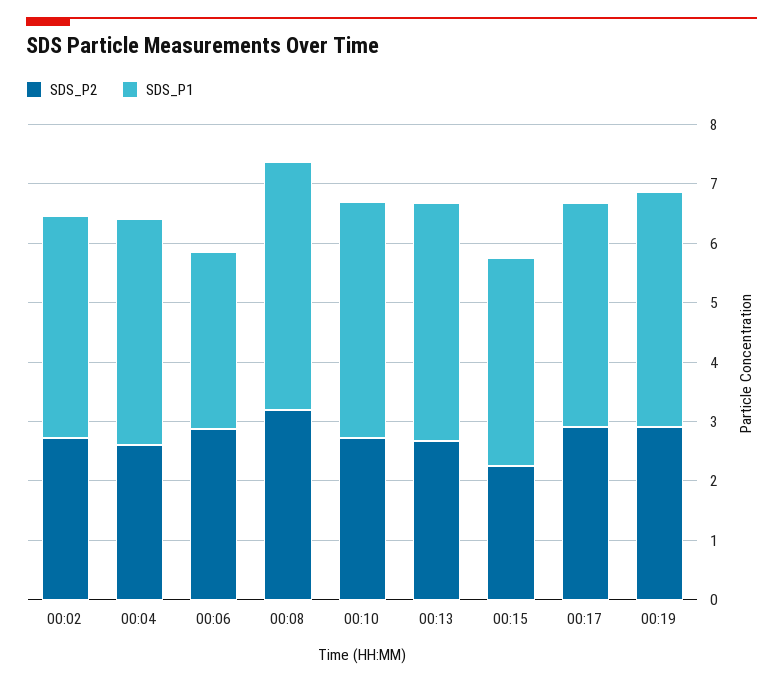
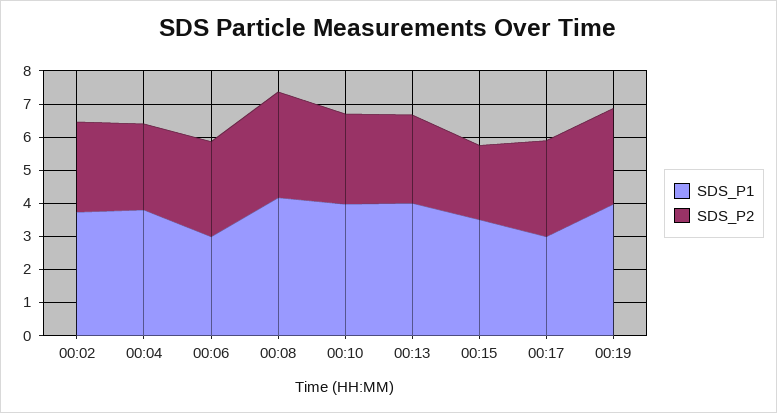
  {
    "SDS_P2": {
      "00:02": 2.8,
      "00:04": 2.6,
      "00:06": 2.8,
      "00:08": 3.2,
      "00:10": 2.8,
      "00:13": 2.6,
      "00:15": 2.2,
      "00:17": 3,
      "00:19": 3
    },
    "SDS_P1": {
      "00:02": 3.8,
      "00:04": 3.8,
      "00:06": 3,
      "00:08": 4.2,
      "00:10": 4,
      "00:13": 4,
      "00:15": 3.6,
-     "00:17": 3.8,
+     "00:17": 3,
      "00:19": 4
    }
  }

